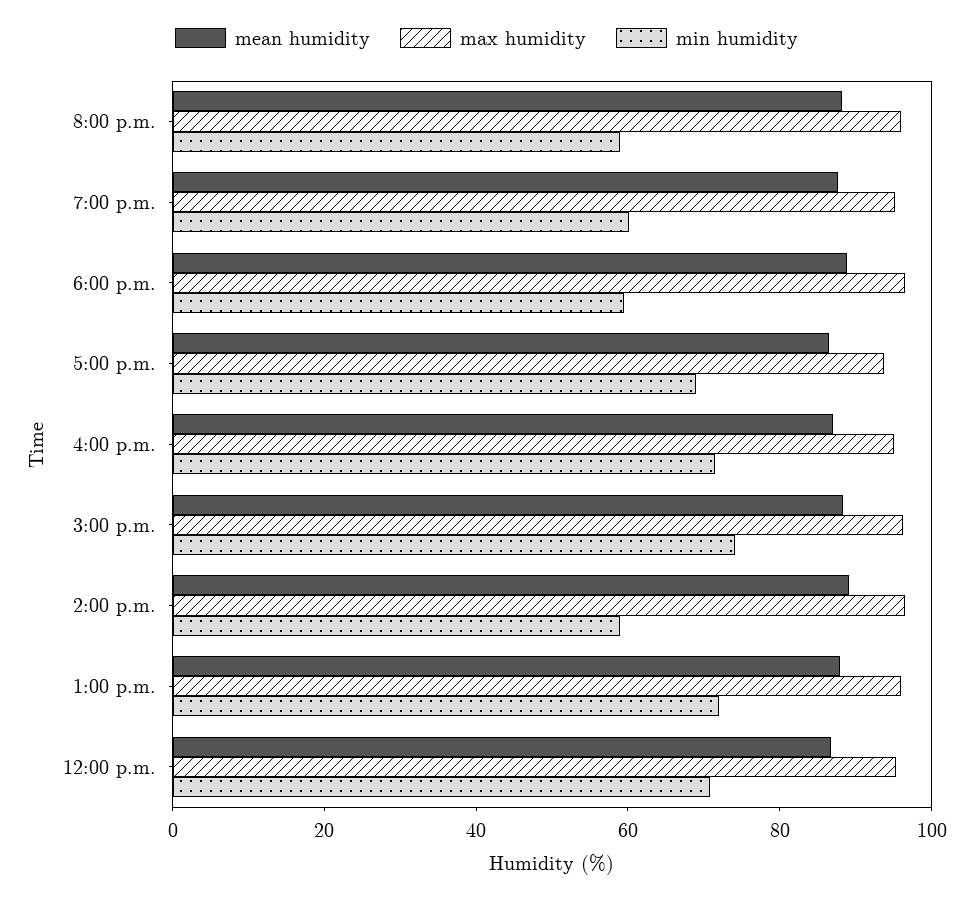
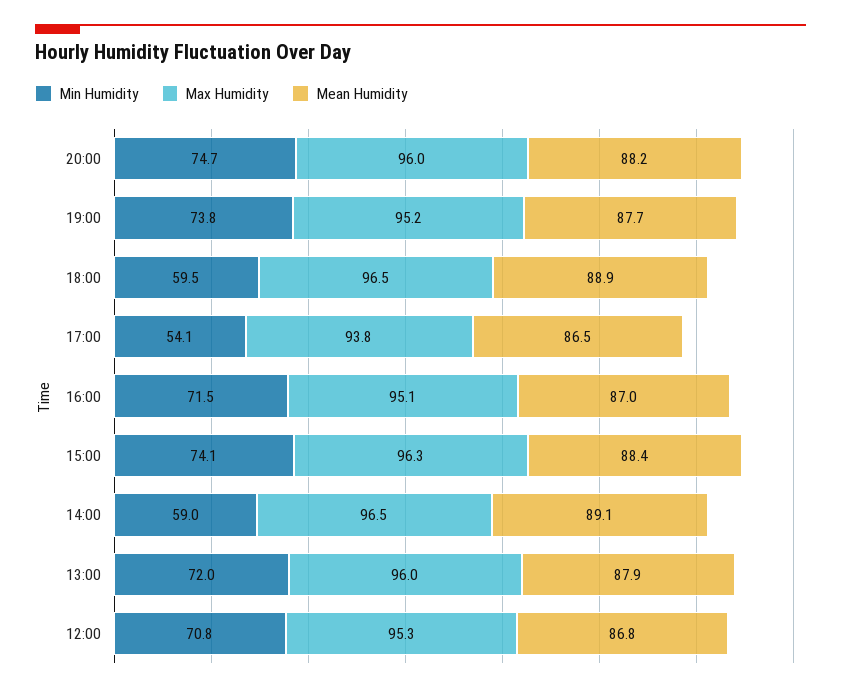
  {
    "mean humidity": {
      "8:00 p.m.": 88.2,
      "7:00 p.m.": 87.7,
      "6:00 p.m.": 88.9,
      "5:00 p.m.": 86.5,
      "4:00 p.m.": 87,
      "3:00 p.m.": 88.4,
      "2:00 p.m.": 89.1,
      "1:00 p.m.": 87.9,
      "12:00 p.m.": 86.8
    },
    "max humidity": {
      "8:00 p.m.": 96,
      "7:00 p.m.": 95.2,
      "6:00 p.m.": 96.5,
      "5:00 p.m.": 93.8,
      "4:00 p.m.": 95.1,
      "3:00 p.m.": 96.3,
      "2:00 p.m.": 96.5,
      "1:00 p.m.": 96,
      "12:00 p.m.": 95.3
    },
    "min humidity": {
-     "8:00 p.m.": 60,
+     "8:00 p.m.": 74.7,
-     "7:00 p.m.": 60,
+     "7:00 p.m.": 73.8,
      "6:00 p.m.": 59.5,
-     "5:00 p.m.": 70,
+     "5:00 p.m.": 54.1,
      "4:00 p.m.": 71.5,
      "3:00 p.m.": 74.1,
      "2:00 p.m.": 59,
      "1:00 p.m.": 72,
      "12:00 p.m.": 70.8
    }
  }

